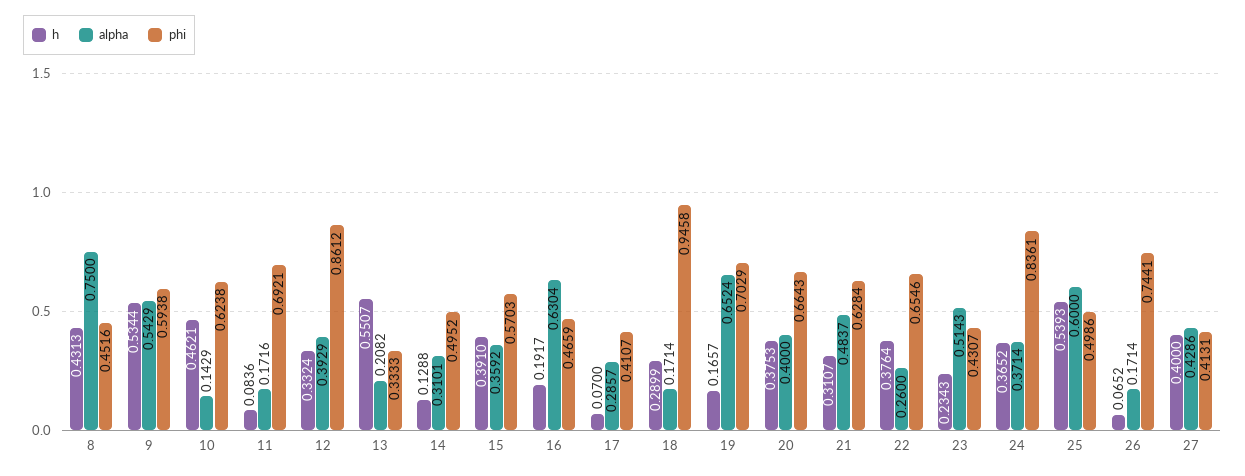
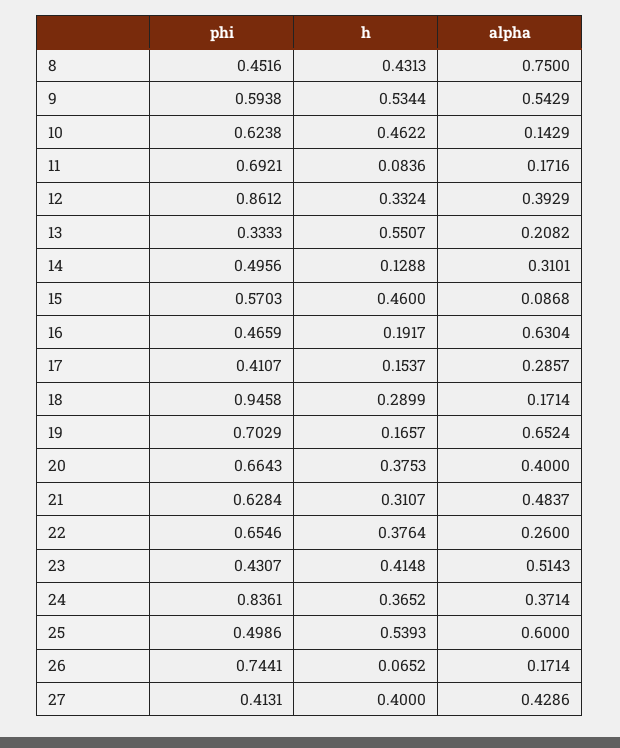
  {
    "h": {
      "8": 0.4313,
      "9": 0.5344,
-     "10": 0.4621,
+     "10": 0.4622,
      "11": 0.0836,
      "12": 0.3324,
      "13": 0.5507,
      "14": 0.1288,
-     "15": 0.391,
+     "15": 0.46,
      "16": 0.1917,
-     "17": 0.07,
+     "17": 0.1537,
      "18": 0.2899,
      "19": 0.1657,
      "20": 0.3753,
      "21": 0.3107,
      "22": 0.3764,
-     "23": 0.2343,
+     "23": 0.4148,
      "24": 0.3652,
      "25": 0.5393,
      "26": 0.0652,
      "27": 0.4
    },
    "alpha": {
      "8": 0.75,
      "9": 0.5429,
      "10": 0.1429,
      "11": 0.1716,
      "12": 0.3929,
      "13": 0.2082,
      "14": 0.3101,
-     "15": 0.3592,
+     "15": 0.0868,
      "16": 0.6304,
      "17": 0.2857,
      "18": 0.1714,
      "19": 0.6524,
      "20": 0.4,
      "21": 0.4837,
      "22": 0.26,
      "23": 0.5143,
      "24": 0.3714,
      "25": 0.6,
      "26": 0.1714,
      "27": 0.4286
    },
    "phi": {
      "8": 0.4516,
      "9": 0.5938,
      "10": 0.6238,
      "11": 0.6921,
      "12": 0.8612,
      "13": 0.3333,
-     "14": 0.4952,
+     "14": 0.4956,
      "15": 0.5703,
      "16": 0.4659,
      "17": 0.4107,
      "18": 0.9458,
      "19": 0.7029,
      "20": 0.6643,
      "21": 0.6284,
      "22": 0.6546,
      "23": 0.4307,
      "24": 0.8361,
      "25": 0.4986,
      "26": 0.7441,
      "27": 0.4131
    }
  }

